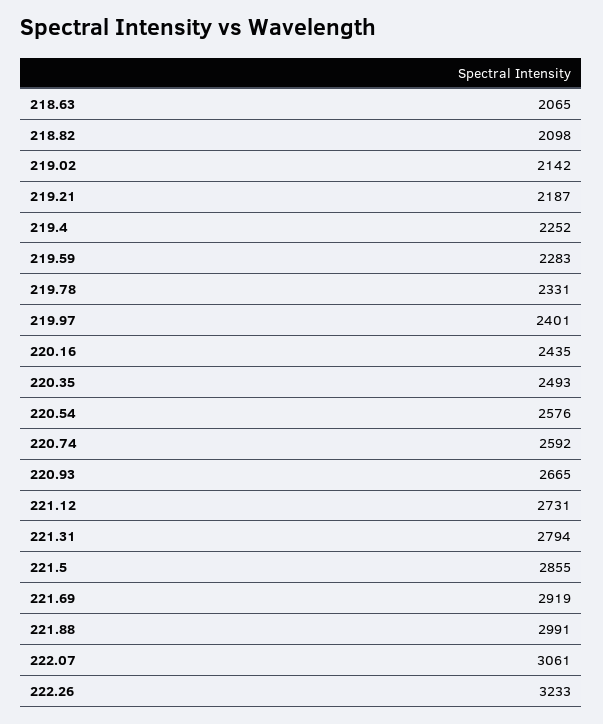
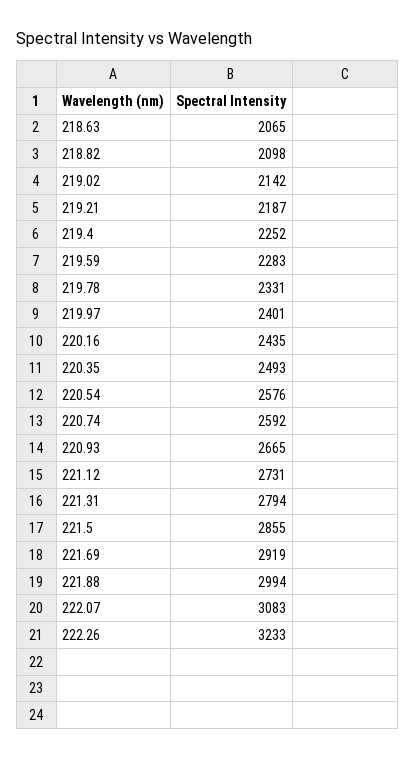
  {
    "218.63": 2065,
    "218.82": 2098,
    "219.02": 2142,
    "219.21": 2187,
    "219.4": 2252,
    "219.59": 2283,
    "219.78": 2331,
    "219.97": 2401,
    "220.16": 2435,
    "220.35": 2493,
    "220.54": 2576,
    "220.74": 2592,
    "220.93": 2665,
    "221.12": 2731,
    "221.31": 2794,
    "221.5": 2855,
    "221.69": 2919,
-   "221.88": 2991,
+   "221.88": 2994,
-   "222.07": 3061,
+   "222.07": 3083,
    "222.26": 3233
  }

